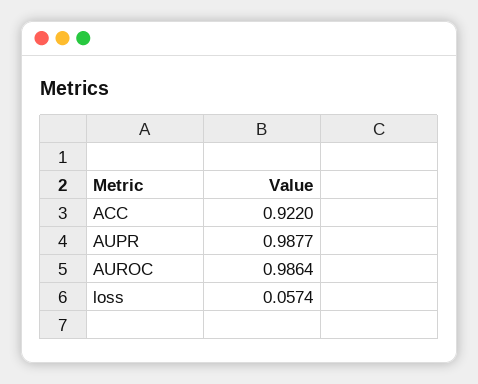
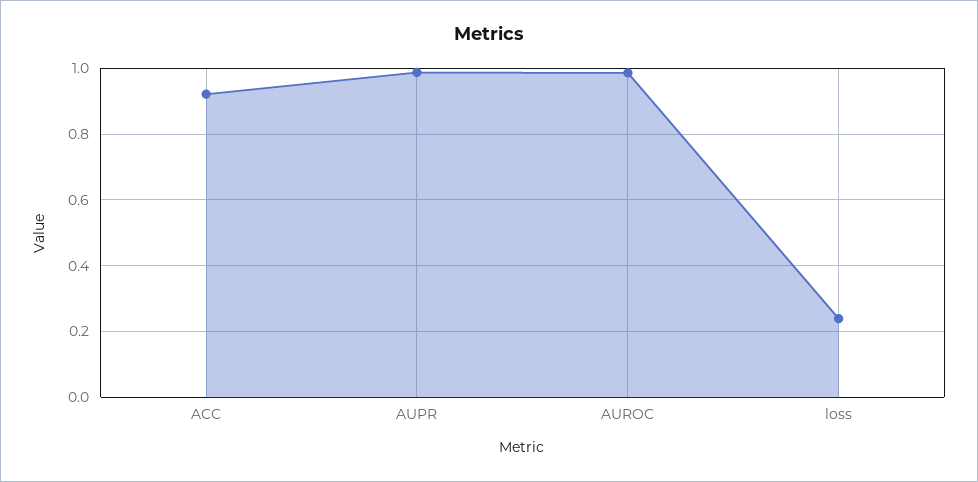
  {
    "ACC": 0.922,
    "AUPR": 0.9877,
    "AUROC": 0.9864,
-   "loss": 0.0574
+   "loss": 0.24
  }

